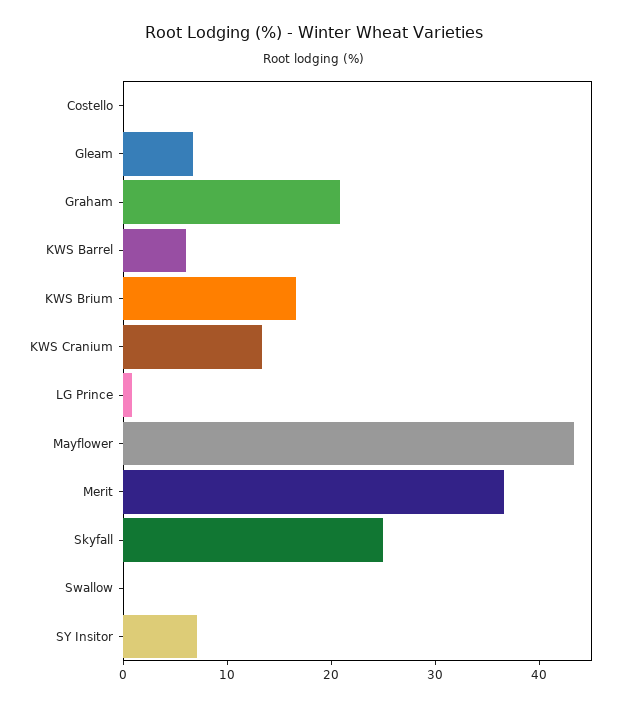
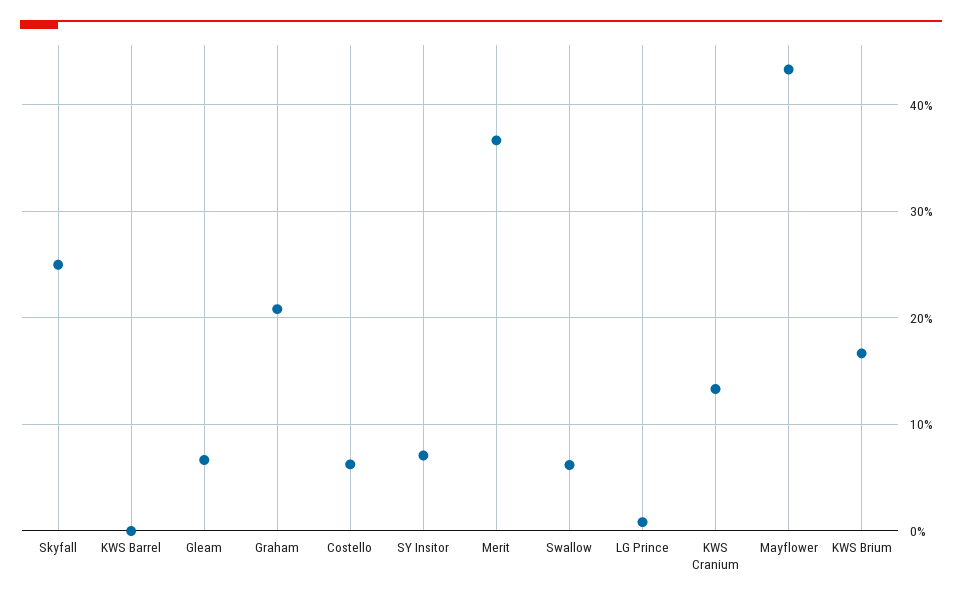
  {
-   "Costello": 0,
+   "Costello": 6,
    "Gleam": 7,
    "Graham": 21,
-   "KWS Barrel": 6,
+   "KWS Barrel": 0,
    "KWS Brium": 17,
    "KWS Cranium": 13,
    "LG Prince": 1,
    "Mayflower": 43,
    "Merit": 37,
    "Skyfall": 25,
-   "Swallow": 0,
+   "Swallow": 6,
    "SY Insitor": 7
  }

